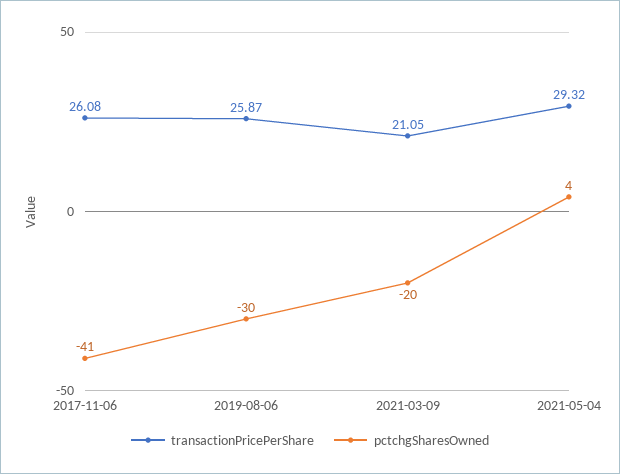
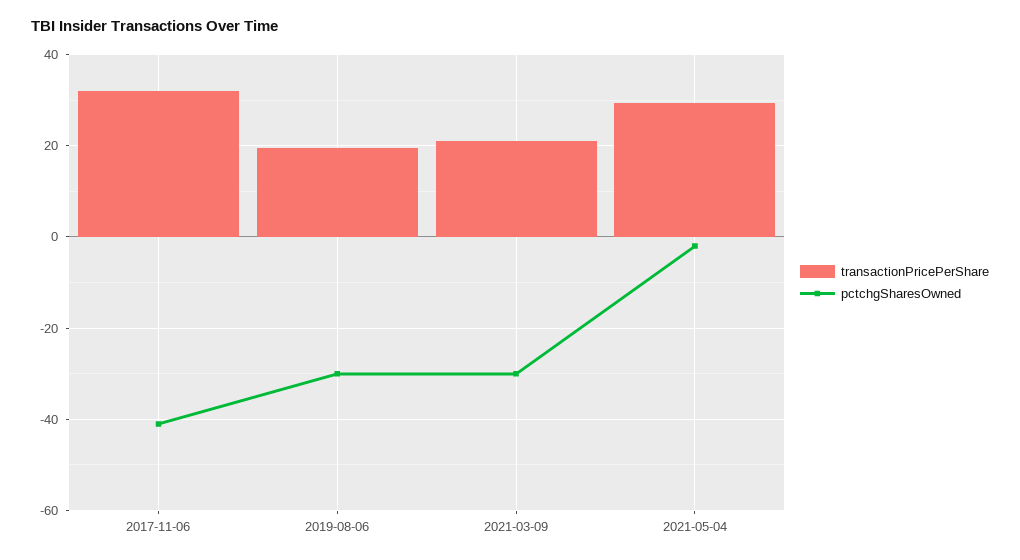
  {
    "transactionPricePerShare": {
-     "2017-11-06": 26.08,
+     "2017-11-06": 32,
-     "2019-08-06": 25.87,
+     "2019-08-06": 20,
      "2021-03-09": 21.05,
      "2021-05-04": 29.32
    },
    "pctchgSharesOwned": {
      "2017-11-06": -41,
      "2019-08-06": -30,
-     "2021-03-09": -20,
+     "2021-03-09": -30,
-     "2021-05-04": 4
+     "2021-05-04": -2
    }
  }

